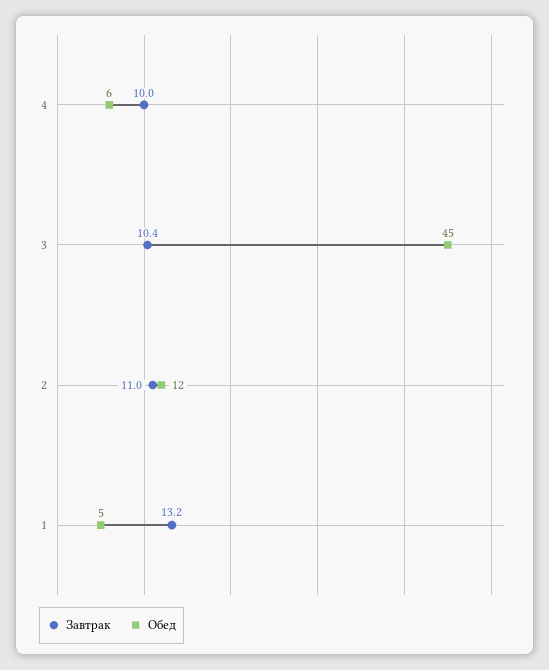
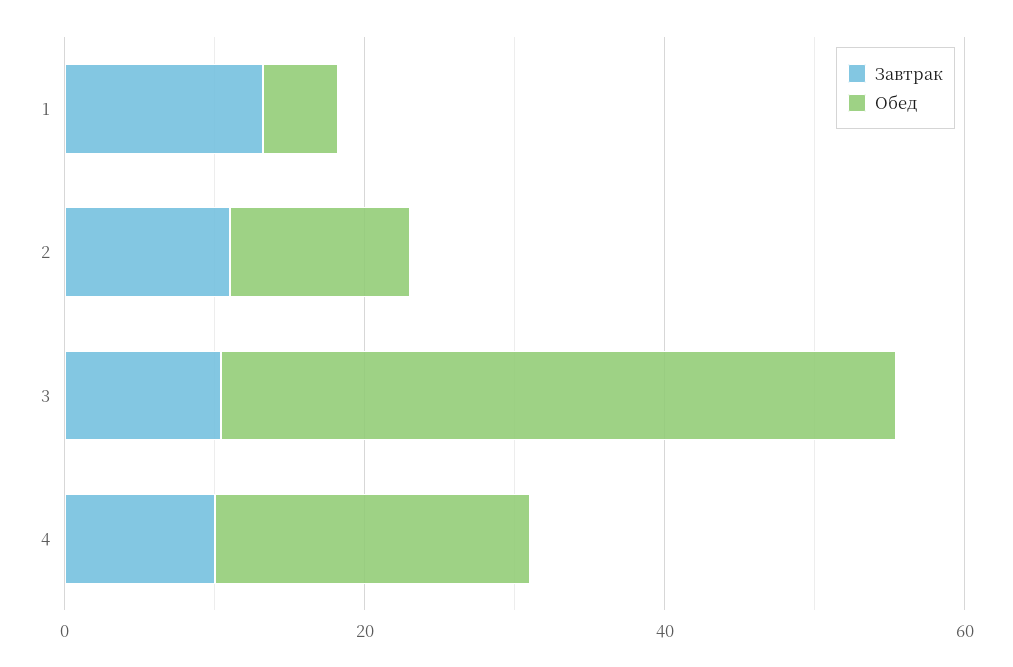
  {
    "Завтрак": {
      "4": 10,
      "3": 10.4,
      "2": 11,
      "1": 13.2
    },
    "Обед": {
-     "4": 6,
+     "4": 20,
      "3": 45,
      "2": 12,
      "1": 5
    }
  }

